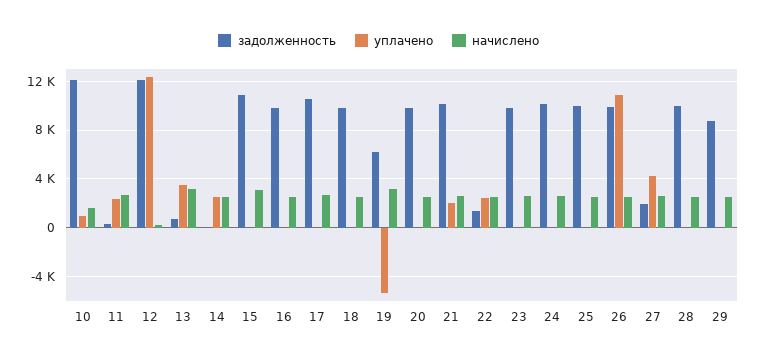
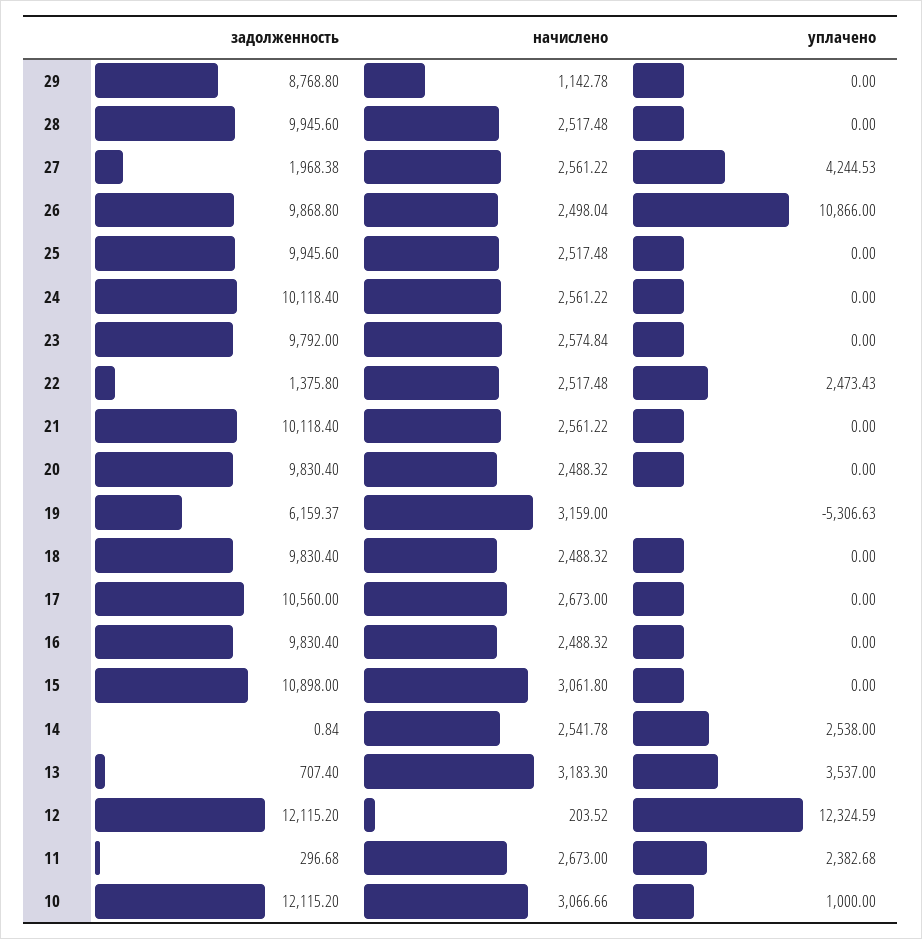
  {
    "задолженность": {
      "10": 12115.2,
      "11": 296.68,
      "12": 12115.2,
      "13": 707.4,
      "14": 0.84,
      "15": 10898,
      "16": 9830.4,
      "17": 10560,
      "18": 9830.4,
      "19": 6159.37,
      "20": 9830.4,
      "21": 10118.4,
      "22": 1375.8,
      "23": 9792,
      "24": 10118.4,
      "25": 9945.6,
      "26": 9868.8,
      "27": 1968.38,
      "28": 9945.6,
      "29": 8768.8
    },
    "уплачено": {
      "10": 1000,
      "11": 2382.68,
      "12": 12324.59,
      "13": 3537,
      "14": 2538,
      "15": 0,
      "16": 0,
      "17": 0,
      "18": 0,
      "19": -5306.63,
      "20": 0,
-     "21": 2000,
+     "21": 0,
      "22": 2473.43,
      "23": 0,
      "24": 0,
      "25": 0,
      "26": 10866,
      "27": 4244.53,
      "28": 0,
      "29": 0
    },
    "начислено": {
-     "10": 1500,
+     "10": 3066.66,
      "11": 2673,
      "12": 203.52,
      "13": 3183.3,
      "14": 2541.78,
      "15": 3061.8,
      "16": 2488.32,
      "17": 2673,
      "18": 2488.32,
      "19": 3159,
      "20": 2488.32,
      "21": 2561.22,
      "22": 2517.48,
      "23": 2574.84,
      "24": 2561.22,
      "25": 2517.48,
      "26": 2498.04,
      "27": 2561.22,
      "28": 2517.48,
-     "29": 2500
+     "29": 1142.78
    }
  }

